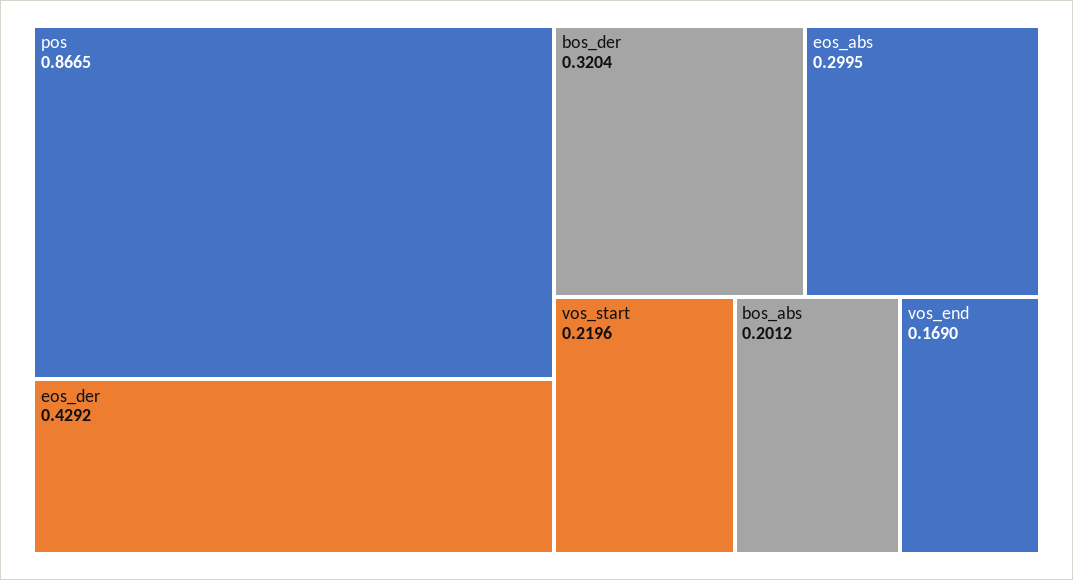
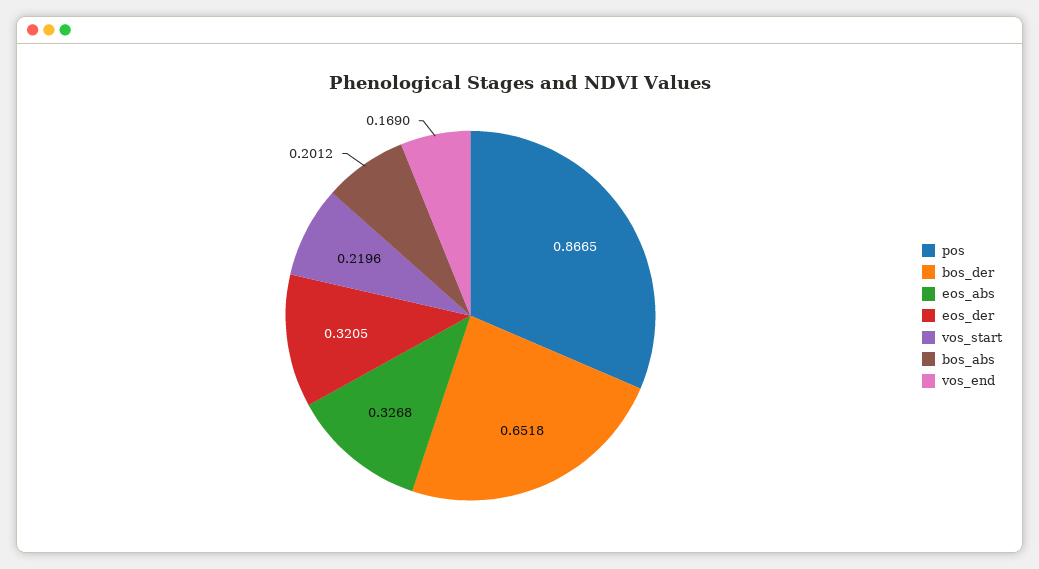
  {
    "pos": 0.8665,
-   "eos_der": 0.4292,
+   "eos_der": 0.3205,
-   "bos_der": 0.3204,
+   "bos_der": 0.6518,
-   "eos_abs": 0.2995,
+   "eos_abs": 0.3268,
    "vos_start": 0.2196,
    "bos_abs": 0.2012,
    "vos_end": 0.169
  }

